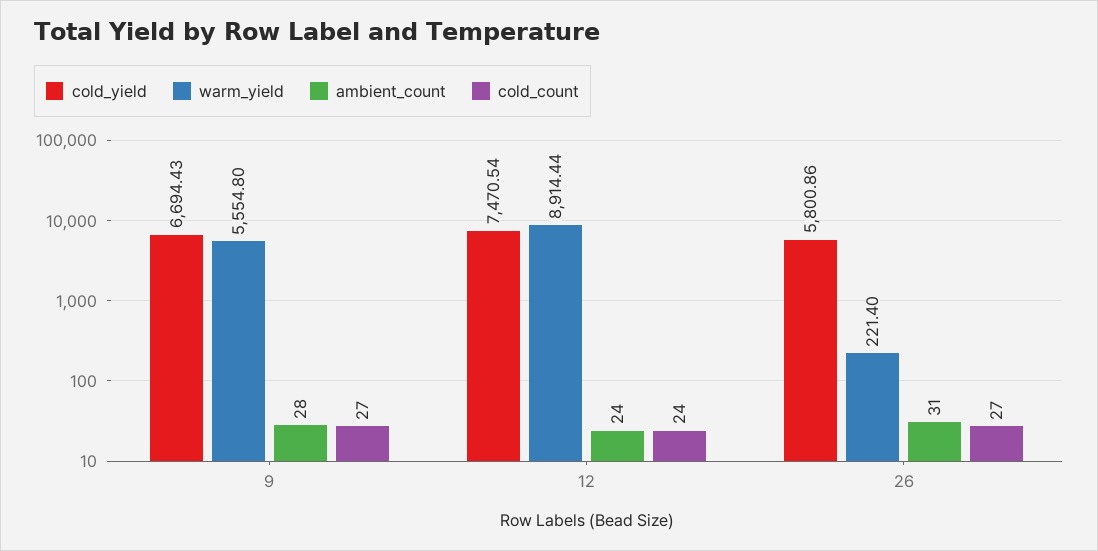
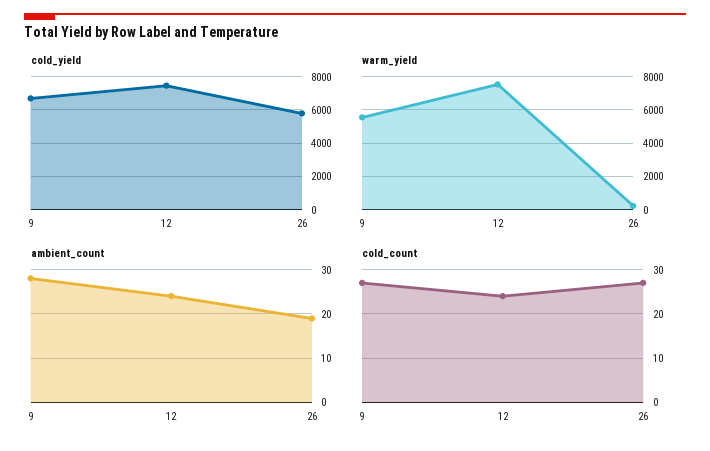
  {
    "cold_yield": {
      "9": 6694.43,
      "12": 7470.54,
      "26": 5800.86
    },
    "warm_yield": {
      "9": 5554.8,
-     "12": 8914.44,
+     "12": 7500,
      "26": 221.4
    },
    "ambient_count": {
      "9": 28,
      "12": 24,
-     "26": 31
+     "26": 20
    },
    "cold_count": {
      "9": 27,
      "12": 24,
      "26": 27
    }
  }

